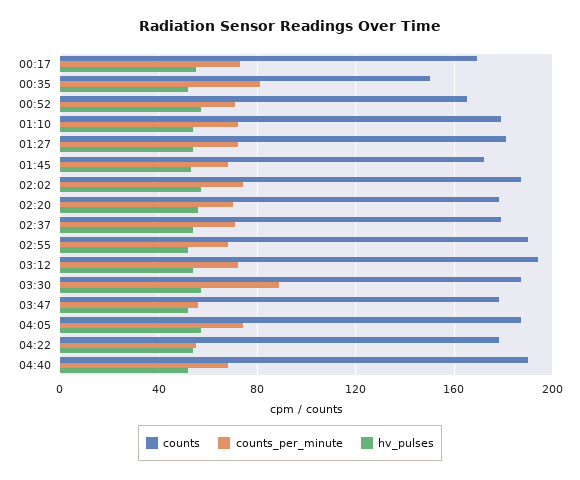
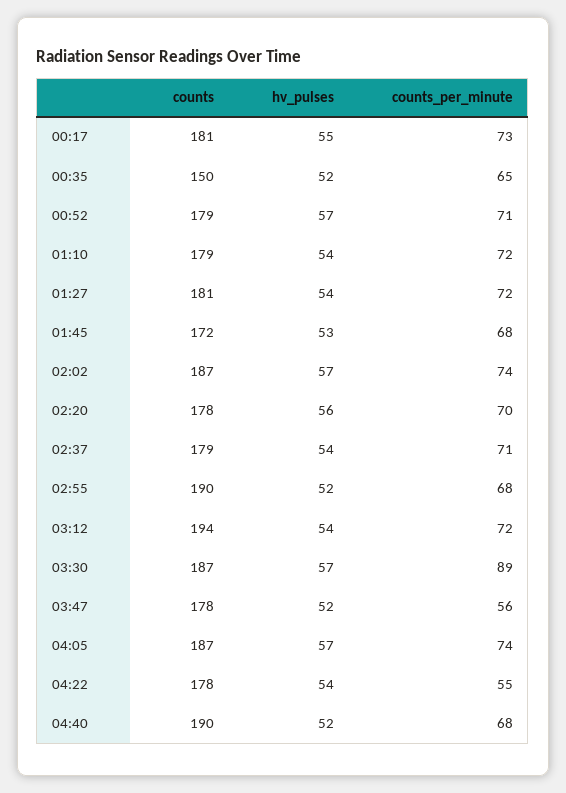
  {
    "counts": {
-     "00:17": 170,
+     "00:17": 181,
      "00:35": 150,
-     "00:52": 165,
+     "00:52": 179,
      "01:10": 179,
      "01:27": 181,
      "01:45": 172,
      "02:02": 187,
      "02:20": 178,
      "02:37": 179,
      "02:55": 190,
      "03:12": 194,
      "03:30": 187,
      "03:47": 178,
      "04:05": 187,
      "04:22": 178,
      "04:40": 190
    },
    "counts_per_minute": {
      "00:17": 73,
-     "00:35": 80,
+     "00:35": 65,
      "00:52": 71,
      "01:10": 72,
      "01:27": 72,
      "01:45": 68,
      "02:02": 74,
      "02:20": 70,
      "02:37": 71,
      "02:55": 68,
      "03:12": 72,
      "03:30": 89,
      "03:47": 56,
      "04:05": 74,
      "04:22": 55,
      "04:40": 68
    },
    "hv_pulses": {
      "00:17": 55,
      "00:35": 52,
      "00:52": 57,
      "01:10": 54,
      "01:27": 54,
      "01:45": 53,
      "02:02": 57,
      "02:20": 56,
      "02:37": 54,
      "02:55": 52,
      "03:12": 54,
      "03:30": 57,
      "03:47": 52,
      "04:05": 57,
      "04:22": 54,
      "04:40": 52
    }
  }

